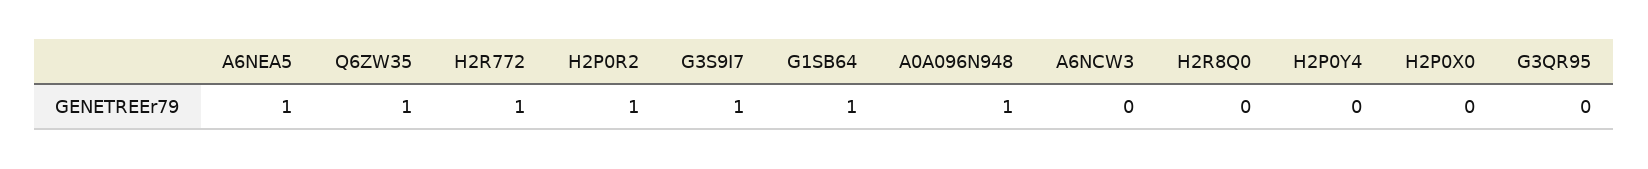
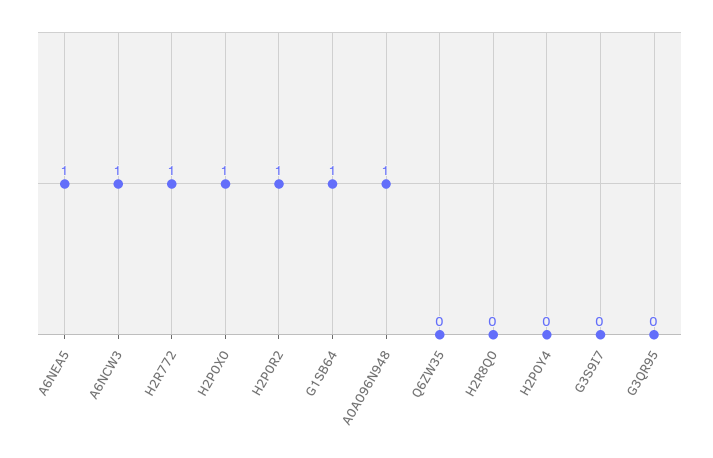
  {
    "A6NEA5": 1,
-   "Q6ZW35": 1,
+   "Q6ZW35": 0,
    "H2R772": 1,
    "H2P0R2": 1,
-   "G3S9I7": 1,
+   "G3S9I7": 0,
    "G1SB64": 1,
    "A0A096N948": 1,
-   "A6NCW3": 0,
+   "A6NCW3": 1,
    "H2R8Q0": 0,
    "H2P0Y4": 0,
-   "H2P0X0": 0,
+   "H2P0X0": 1,
    "G3QR95": 0
  }

